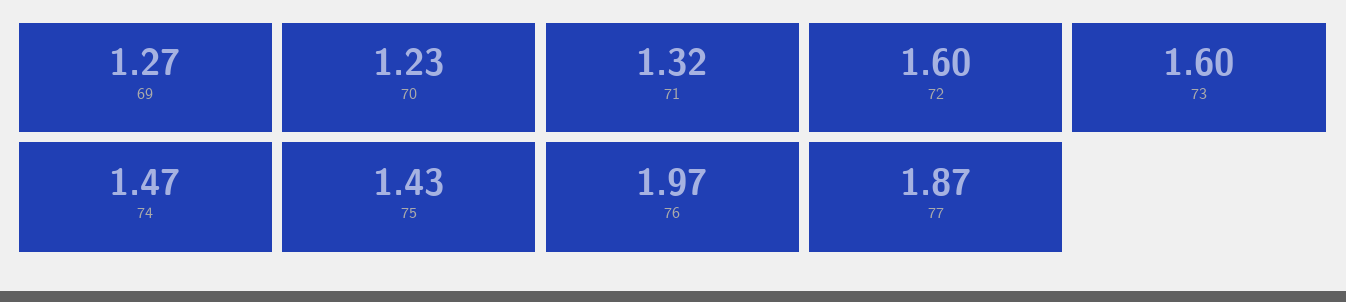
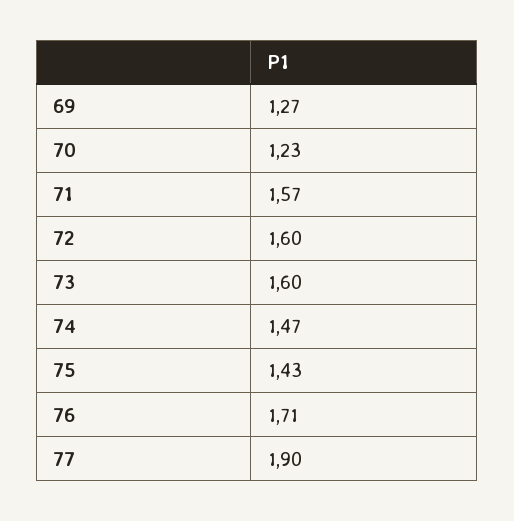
  {
    "69": 1.27,
    "70": 1.23,
-   "71": 1.32,
+   "71": 1.57,
    "72": 1.6,
    "73": 1.6,
    "74": 1.47,
    "75": 1.43,
-   "76": 1.97,
+   "76": 1.71,
-   "77": 1.87
+   "77": 1.9
  }

